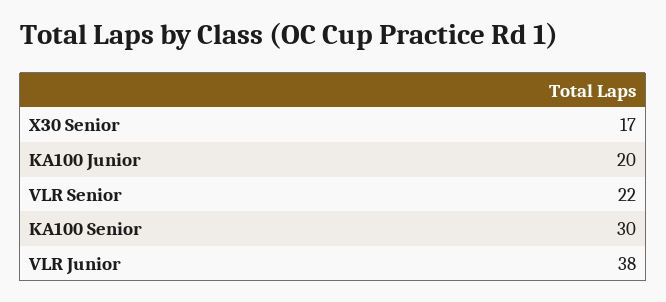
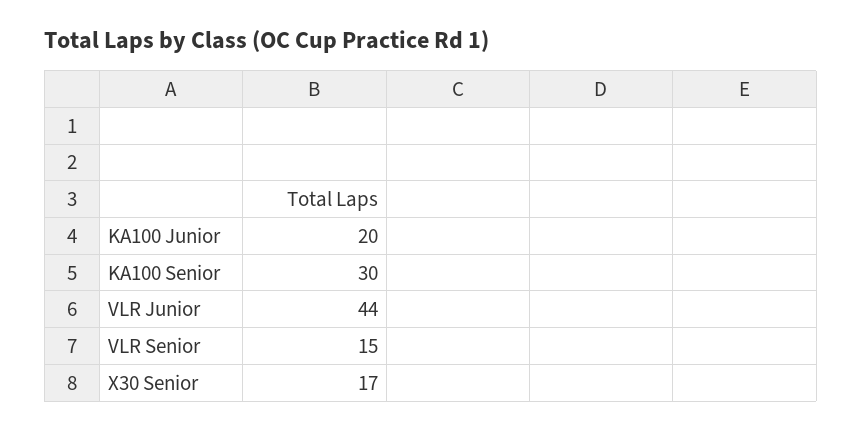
  {
    "X30 Senior": 17,
    "KA100 Junior": 20,
-   "VLR Senior": 22,
+   "VLR Senior": 15,
    "KA100 Senior": 30,
-   "VLR Junior": 38
+   "VLR Junior": 44
  }

